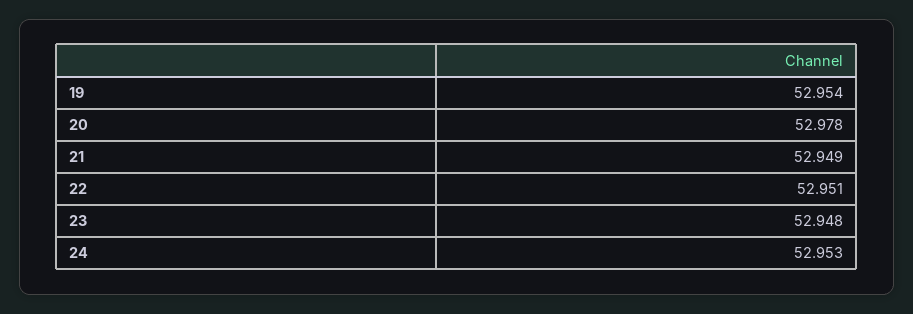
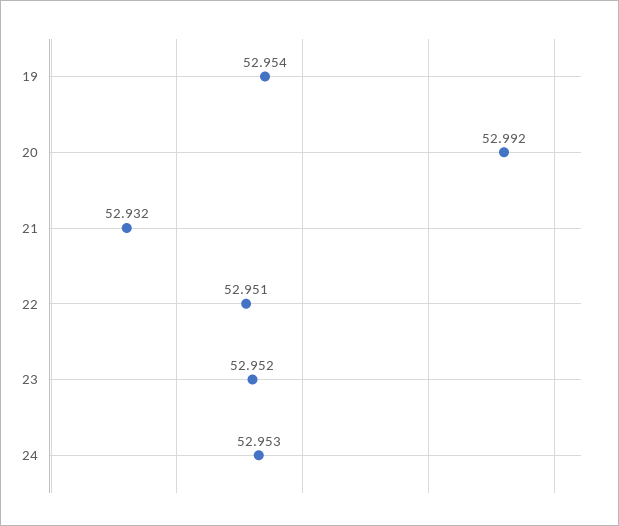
  {
    "19": 52.954,
-   "20": 52.978,
+   "20": 52.992,
-   "21": 52.949,
+   "21": 52.932,
    "22": 52.951,
-   "23": 52.948,
+   "23": 52.952,
    "24": 52.953
  }

